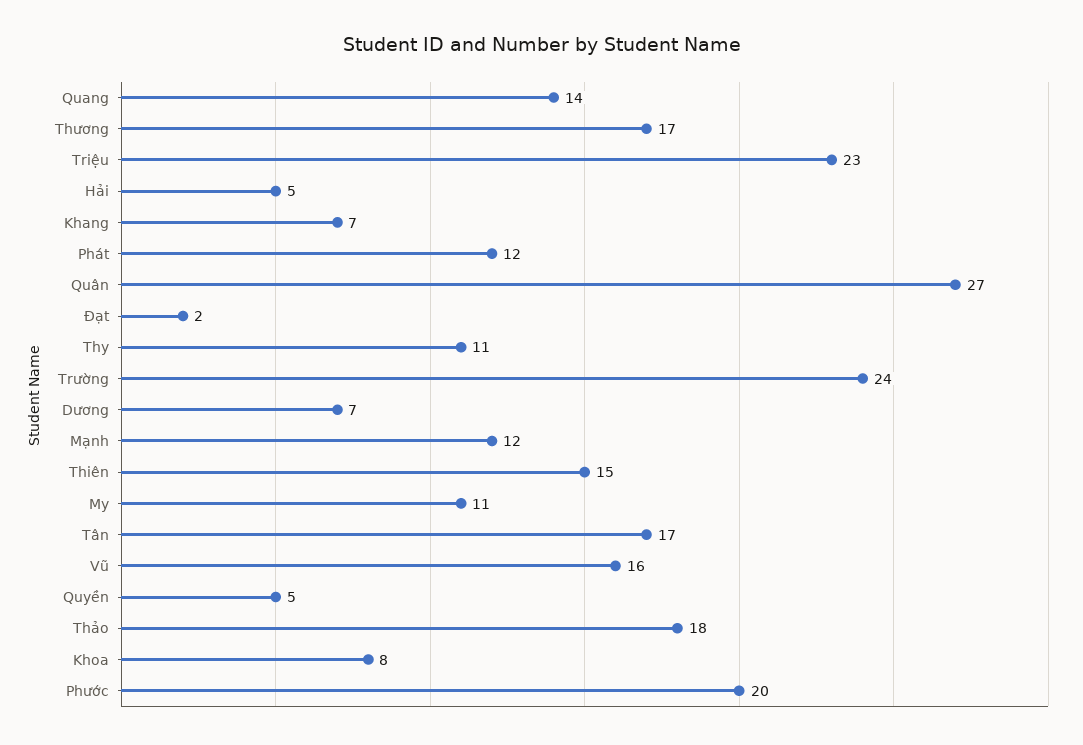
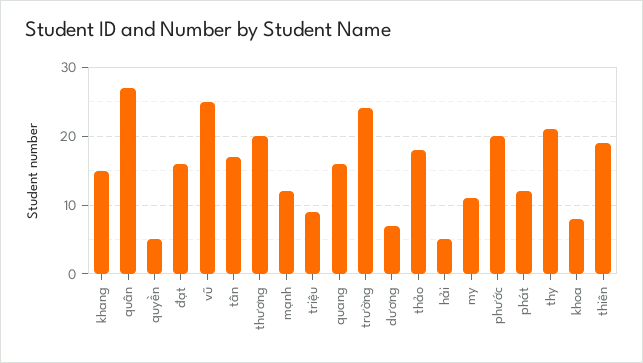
  {
-   "Quang": 14,
+   "Quang": 16,
-   "Thương": 17,
+   "Thương": 20,
-   "Triệu": 23,
+   "Triệu": 9,
    "Hải": 5,
-   "Khang": 7,
+   "Khang": 15,
    "Phát": 12,
    "Quân": 27,
-   "Đạt": 2,
+   "Đạt": 16,
-   "Thy": 11,
+   "Thy": 21,
    "Trường": 24,
    "Dương": 7,
    "Mạnh": 12,
-   "Thiên": 15,
+   "Thiên": 19,
    "My": 11,
    "Tân": 17,
-   "Vũ": 16,
+   "Vũ": 25,
    "Quyền": 5,
    "Thảo": 18,
    "Khoa": 8,
    "Phước": 20
  }

